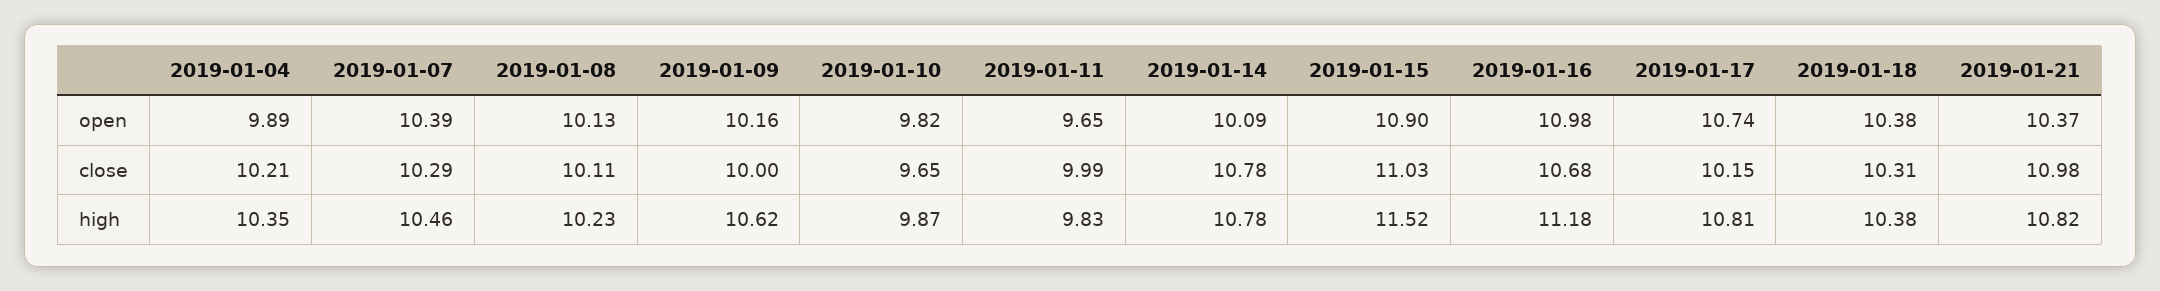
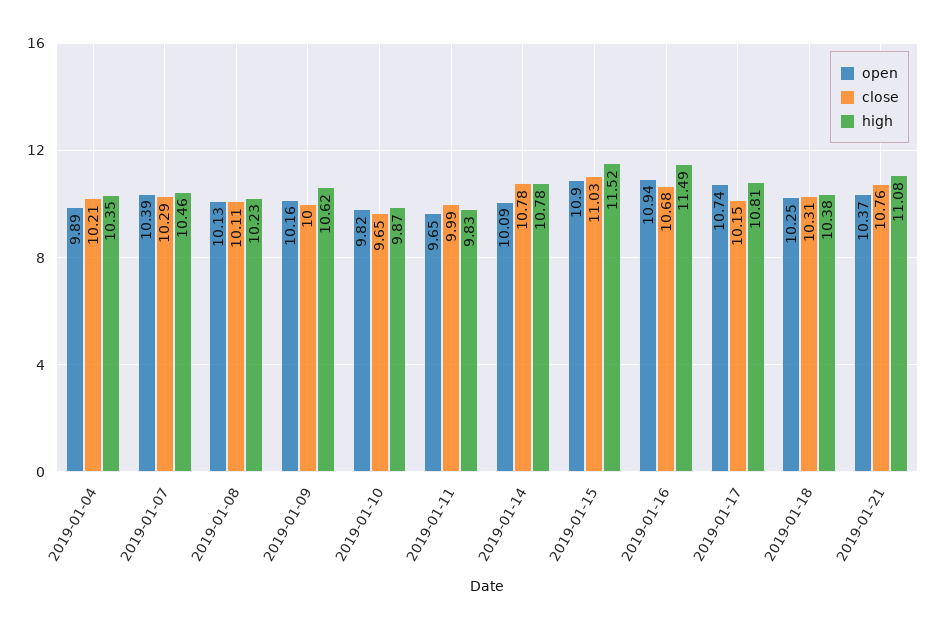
  {
    "open": {
      "2019-01-04": 9.89,
      "2019-01-07": 10.39,
      "2019-01-08": 10.13,
      "2019-01-09": 10.16,
      "2019-01-10": 9.82,
      "2019-01-11": 9.65,
      "2019-01-14": 10.09,
      "2019-01-15": 10.9,
-     "2019-01-16": 10.98,
+     "2019-01-16": 10.94,
      "2019-01-17": 10.74,
-     "2019-01-18": 10.38,
+     "2019-01-18": 10.25,
      "2019-01-21": 10.37
    },
    "close": {
      "2019-01-04": 10.21,
      "2019-01-07": 10.29,
      "2019-01-08": 10.11,
      "2019-01-09": 10,
      "2019-01-10": 9.65,
      "2019-01-11": 9.99,
      "2019-01-14": 10.78,
      "2019-01-15": 11.03,
      "2019-01-16": 10.68,
      "2019-01-17": 10.15,
      "2019-01-18": 10.31,
-     "2019-01-21": 10.98
+     "2019-01-21": 10.76
    },
    "high": {
      "2019-01-04": 10.35,
      "2019-01-07": 10.46,
      "2019-01-08": 10.23,
      "2019-01-09": 10.62,
      "2019-01-10": 9.87,
      "2019-01-11": 9.83,
      "2019-01-14": 10.78,
      "2019-01-15": 11.52,
-     "2019-01-16": 11.18,
+     "2019-01-16": 11.49,
      "2019-01-17": 10.81,
      "2019-01-18": 10.38,
-     "2019-01-21": 10.82
+     "2019-01-21": 11.08
    }
  }

